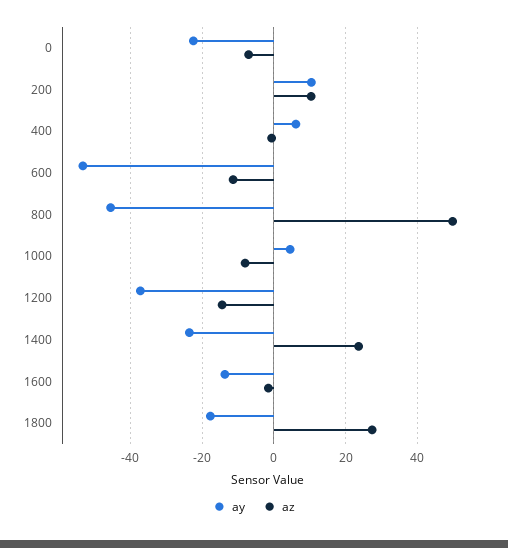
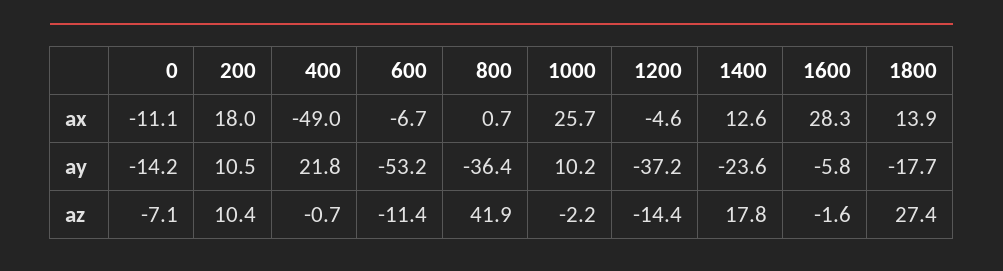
  {
    "ay": {
-     "0": -22,
+     "0": -14.2,
      "200": 10.5,
-     "400": 6,
+     "400": 21.8,
      "600": -53.2,
-     "800": -46,
+     "800": -36.4,
-     "1000": 4,
+     "1000": 10.2,
      "1200": -37.2,
      "1400": -23.6,
-     "1600": -14,
+     "1600": -5.8,
      "1800": -17.7
    },
    "az": {
      "0": -7.1,
      "200": 10.4,
      "400": -0.7,
      "600": -11.4,
-     "800": 50,
+     "800": 41.9,
-     "1000": -8,
+     "1000": -2.2,
      "1200": -14.4,
-     "1400": 24,
+     "1400": 17.8,
      "1600": -1.6,
      "1800": 27.4
-   }
+   },
+   "ax": {
+     "0": -11.1,
+     "200": 18,
+     "400": -49,
+     "600": -6.7,
+     "800": 0.7,
+     "1000": 25.7,
+     "1200": -4.6,
+     "1400": 12.6,
+     "1600": 28.3,
+     "1800": 13.9
+   }
  }

